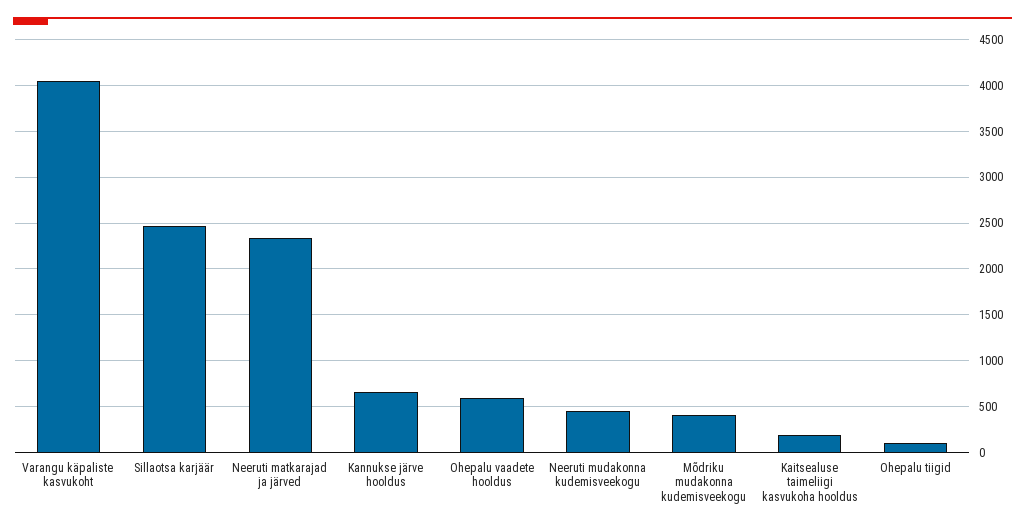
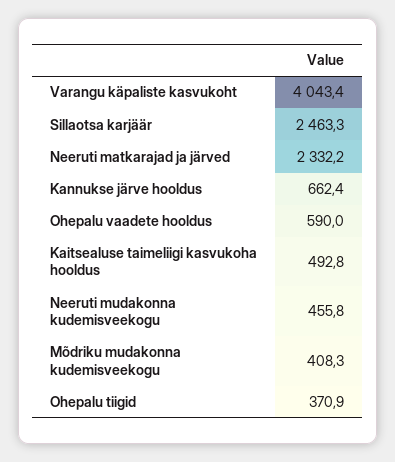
  {
    "Varangu käpaliste kasvukoht": 4043.4,
    "Sillaotsa karjäär": 2463.3,
    "Neeruti matkarajad ja järved": 2332.2,
    "Kannukse järve hooldus": 662.4,
    "Ohepalu vaadete hooldus": 590,
    "Neeruti mudakonna kudemisveekogu": 455.8,
    "Mõdriku mudakonna kudemisveekogu": 408.3,
-   "Kaitsealuse taimeliigi kasvukoha hooldus": 200,
+   "Kaitsealuse taimeliigi kasvukoha hooldus": 492.8,
-   "Ohepalu tiigid": 100
+   "Ohepalu tiigid": 370.9
  }

